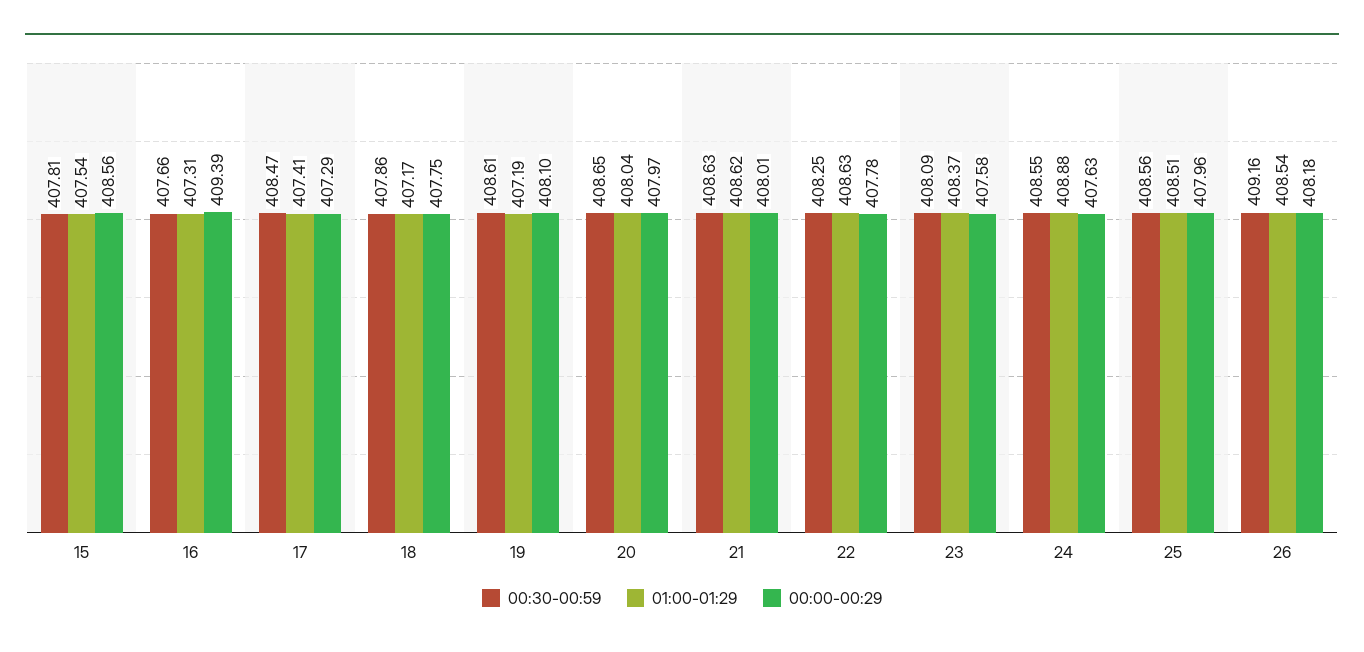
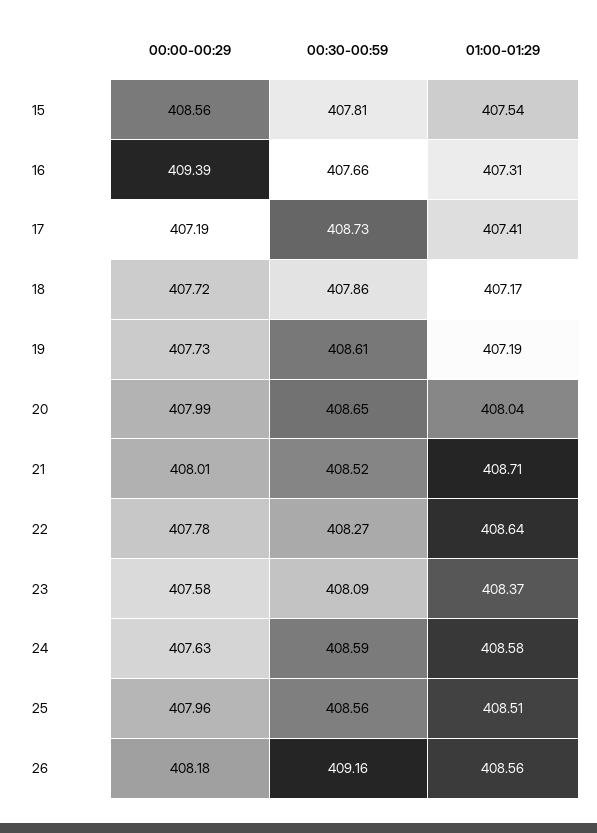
  {
    "00:30-00:59": {
      "15": 407.81,
      "16": 407.66,
-     "17": 408.47,
+     "17": 408.73,
      "18": 407.86,
      "19": 408.61,
      "20": 408.65,
-     "21": 408.63,
+     "21": 408.52,
-     "22": 408.25,
+     "22": 408.27,
      "23": 408.09,
-     "24": 408.55,
+     "24": 408.59,
      "25": 408.56,
      "26": 409.16
    },
    "01:00-01:29": {
      "15": 407.54,
      "16": 407.31,
      "17": 407.41,
      "18": 407.17,
      "19": 407.19,
      "20": 408.04,
-     "21": 408.62,
+     "21": 408.71,
-     "22": 408.63,
+     "22": 408.64,
      "23": 408.37,
-     "24": 408.88,
+     "24": 408.58,
      "25": 408.51,
-     "26": 408.54
+     "26": 408.56
    },
    "00:00-00:29": {
      "15": 408.56,
      "16": 409.39,
-     "17": 407.29,
+     "17": 407.19,
-     "18": 407.75,
+     "18": 407.72,
-     "19": 408.1,
+     "19": 407.73,
-     "20": 407.97,
+     "20": 407.99,
      "21": 408.01,
      "22": 407.78,
      "23": 407.58,
      "24": 407.63,
      "25": 407.96,
      "26": 408.18
    }
  }

